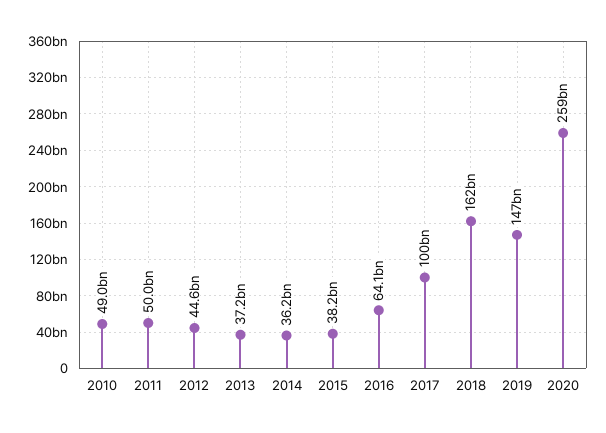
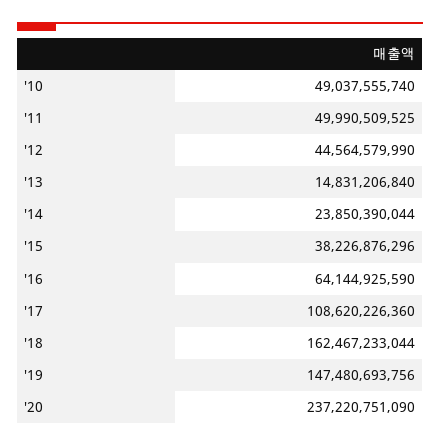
  {
    "2010": 49037555740,
    "2011": 49990509525,
    "2012": 44564579990,
-   "2013": 37200000000,
+   "2013": 14831206840,
-   "2014": 36200000000,
+   "2014": 23850390044,
    "2015": 38226876296,
    "2016": 64144925590,
-   "2017": 100000000000,
+   "2017": 108620226360,
    "2018": 162467233044,
    "2019": 147480693756,
-   "2020": 259000000000
+   "2020": 237220751090
  }

